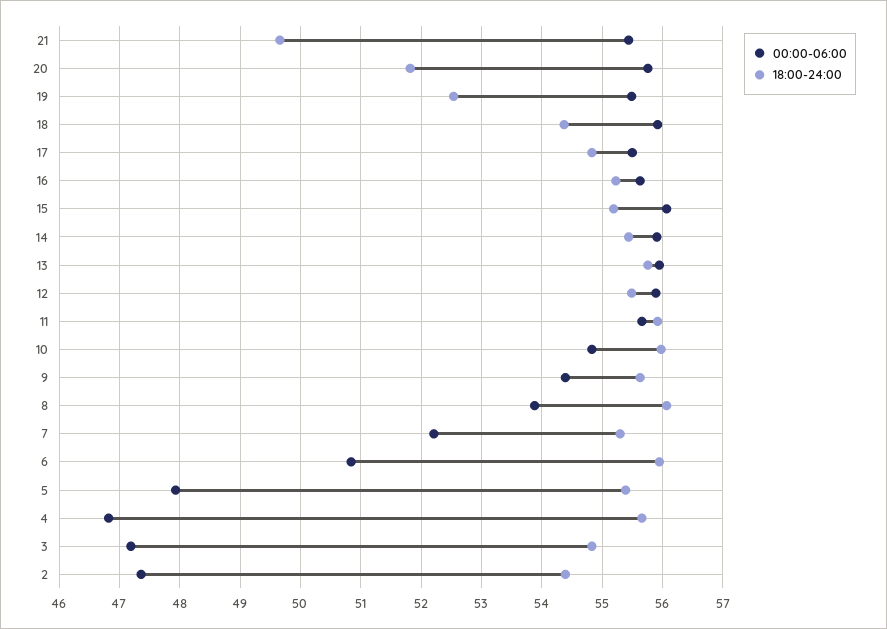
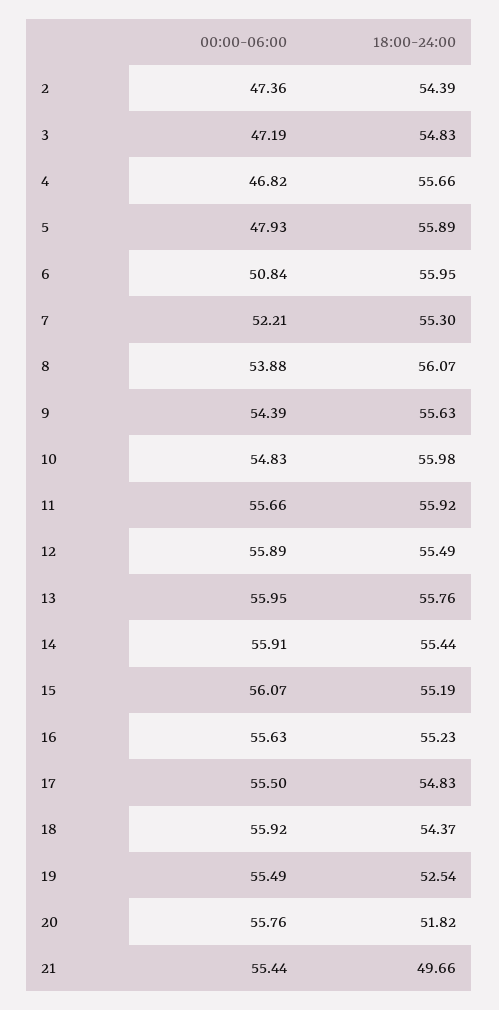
  {
    "00:00-06:00": {
      "21": 55.44,
      "20": 55.76,
      "19": 55.49,
      "18": 55.92,
      "17": 55.5,
      "16": 55.63,
      "15": 56.07,
      "14": 55.91,
      "13": 55.95,
      "12": 55.89,
      "11": 55.66,
      "10": 54.83,
      "9": 54.39,
      "8": 53.88,
      "7": 52.21,
      "6": 50.84,
      "5": 47.93,
      "4": 46.82,
      "3": 47.19,
      "2": 47.36
    },
    "18:00-24:00": {
      "21": 49.66,
      "20": 51.82,
      "19": 52.54,
      "18": 54.37,
      "17": 54.83,
      "16": 55.23,
      "15": 55.19,
      "14": 55.44,
      "13": 55.76,
      "12": 55.49,
      "11": 55.92,
      "10": 55.98,
      "9": 55.63,
      "8": 56.07,
      "7": 55.3,
      "6": 55.95,
-     "5": 55.4,
+     "5": 55.89,
      "4": 55.66,
      "3": 54.83,
      "2": 54.39
    }
  }

